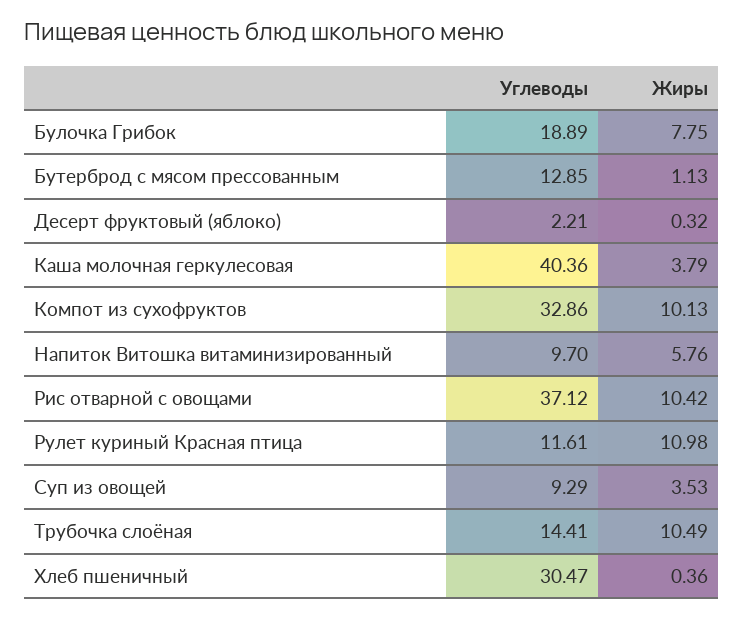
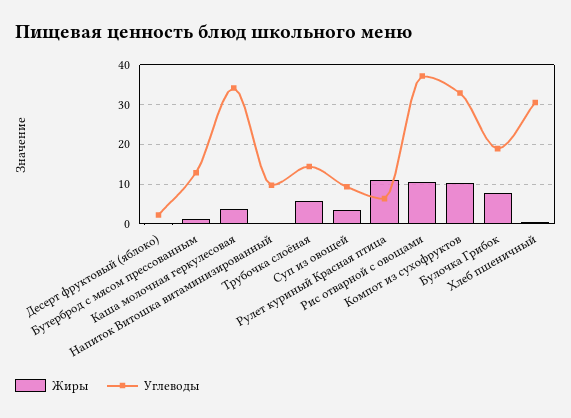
  {
    "Углеводы": {
      "Булочка Грибок": 18.89,
      "Бутерброд с мясом прессованным": 12.85,
      "Десерт фруктовый (яблоко)": 2.21,
-     "Каша молочная геркулесовая": 40.36,
+     "Каша молочная геркулесовая": 34,
      "Компот из сухофруктов": 32.86,
      "Напиток Витошка витаминизированный": 9.7,
      "Рис отварной с овощами": 37.12,
-     "Рулет куриный Красная птица": 11.61,
+     "Рулет куриный Красная птица": 6,
      "Суп из овощей": 9.29,
      "Трубочка слоёная": 14.41,
      "Хлеб пшеничный": 30.47
    },
    "Жиры": {
      "Булочка Грибок": 7.75,
      "Бутерброд с мясом прессованным": 1.13,
      "Десерт фруктовый (яблоко)": 0.32,
      "Каша молочная геркулесовая": 3.79,
      "Компот из сухофруктов": 10.13,
-     "Напиток Витошка витаминизированный": 5.76,
+     "Напиток Витошка витаминизированный": 0,
      "Рис отварной с овощами": 10.42,
      "Рулет куриный Красная птица": 10.98,
      "Суп из овощей": 3.53,
-     "Трубочка слоёная": 10.49,
+     "Трубочка слоёная": 6,
      "Хлеб пшеничный": 0.36
    }
  }

